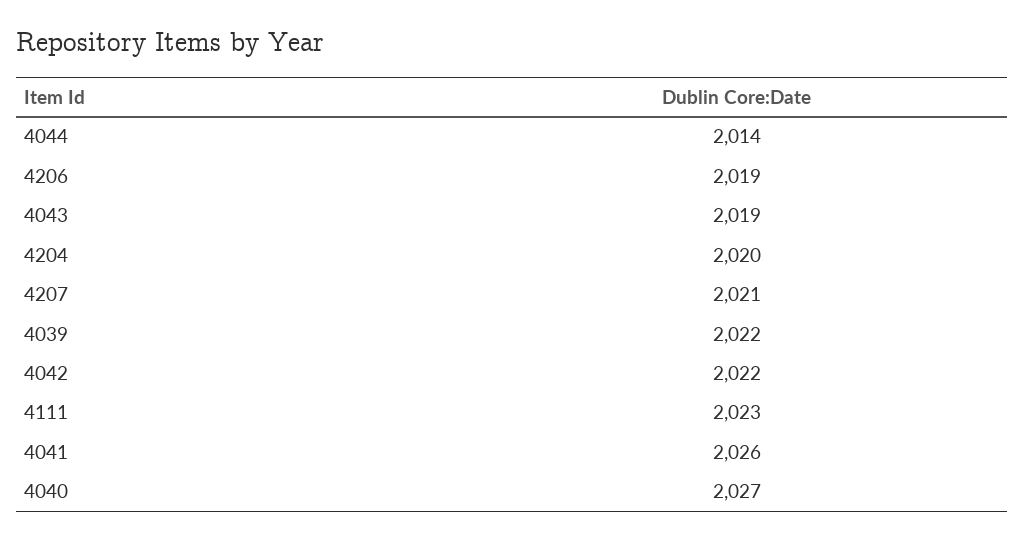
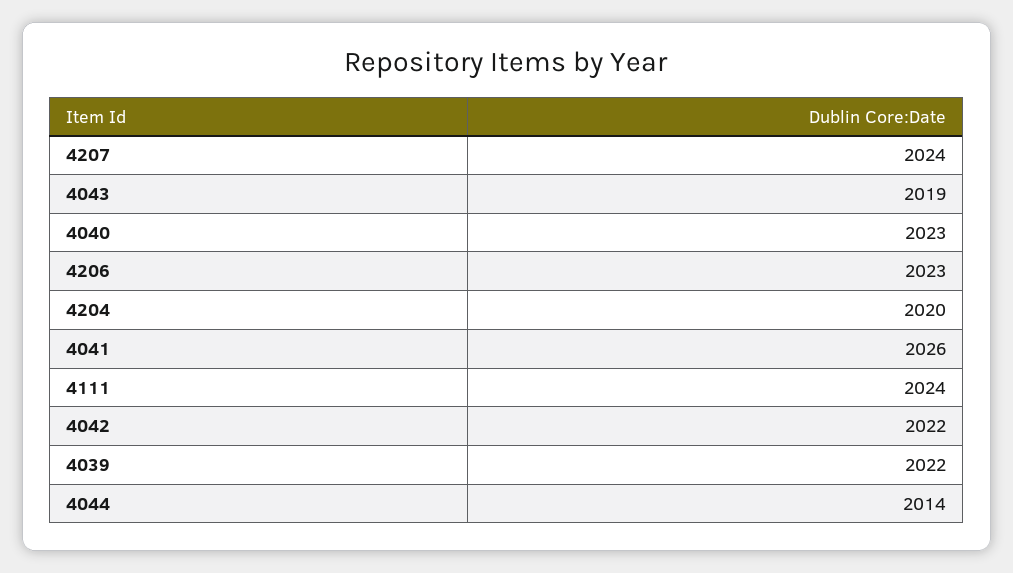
  {
    "4044": 2014,
-   "4206": 2019,
+   "4206": 2023,
    "4043": 2019,
    "4204": 2020,
-   "4207": 2021,
+   "4207": 2024,
    "4039": 2022,
    "4042": 2022,
-   "4111": 2023,
+   "4111": 2024,
    "4041": 2026,
-   "4040": 2027
+   "4040": 2023
  }

